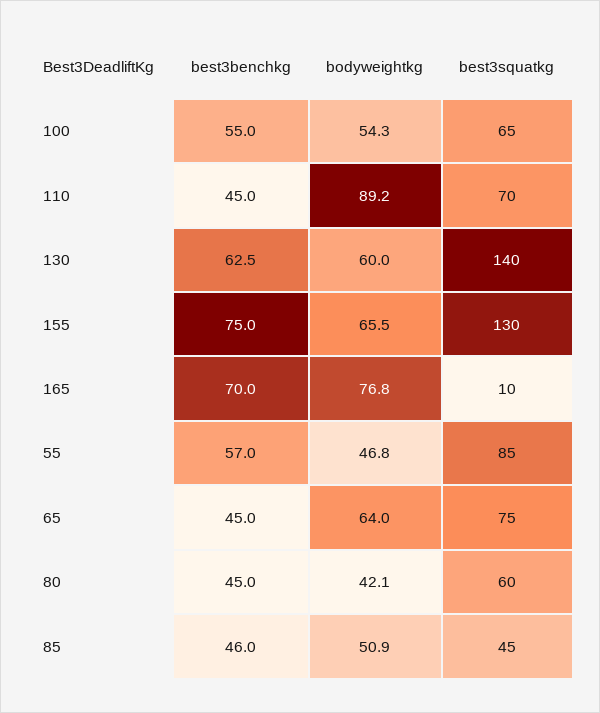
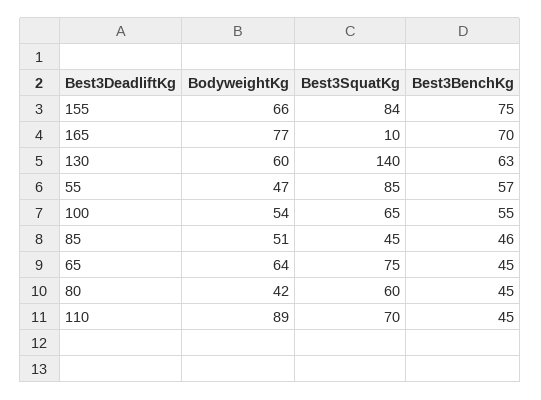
  {
    "best3benchkg": {
      "100": 55,
      "110": 45,
      "130": 62.5,
      "155": 75,
      "165": 70,
      "55": 57,
      "65": 45,
      "80": 45,
      "85": 46
    },
    "bodyweightkg": {
      "100": 54.3,
      "110": 89.2,
      "130": 60,
      "155": 65.5,
      "165": 76.8,
      "55": 46.8,
      "65": 64,
      "80": 42.1,
      "85": 50.9
    },
    "best3squatkg": {
      "100": 65,
      "110": 70,
      "130": 140,
-     "155": 130,
+     "155": 84,
      "165": 10,
      "55": 85,
      "65": 75,
      "80": 60,
      "85": 45
    }
  }

